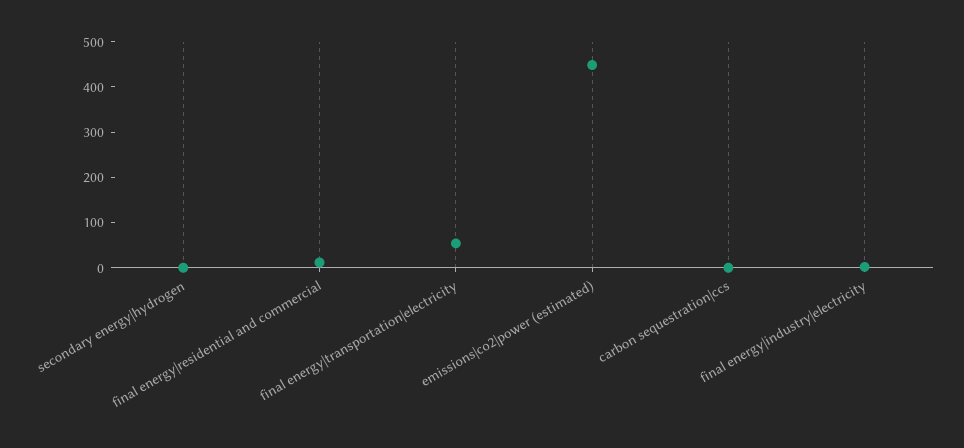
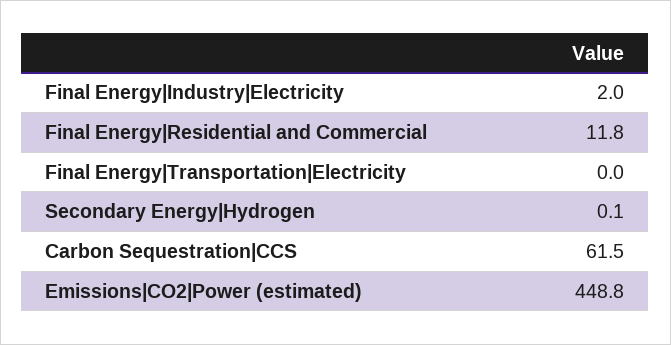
  {
    "secondary energy|hydrogen": 0.1,
    "final energy|residential and commercial": 11.8,
-   "final energy|transportation|electricity": 60,
+   "final energy|transportation|electricity": 0,
    "emissions|co2|power (estimated)": 448.8,
-   "carbon sequestration|ccs": 0,
+   "carbon sequestration|ccs": 61.5,
    "final energy|industry|electricity": 2
  }

